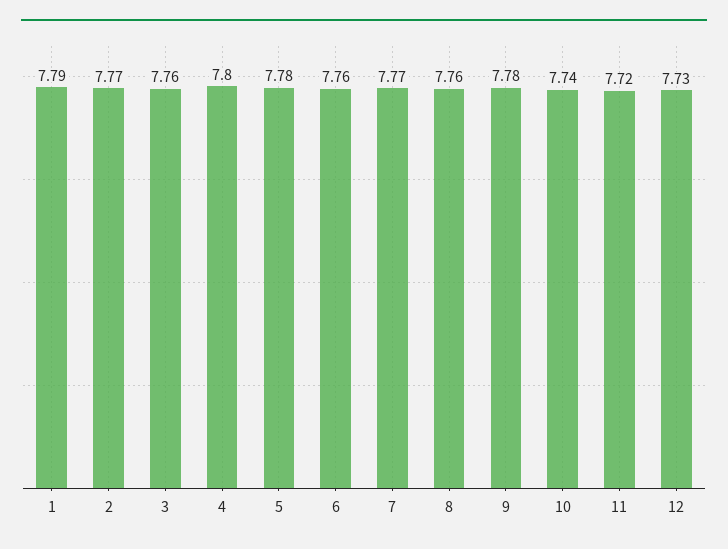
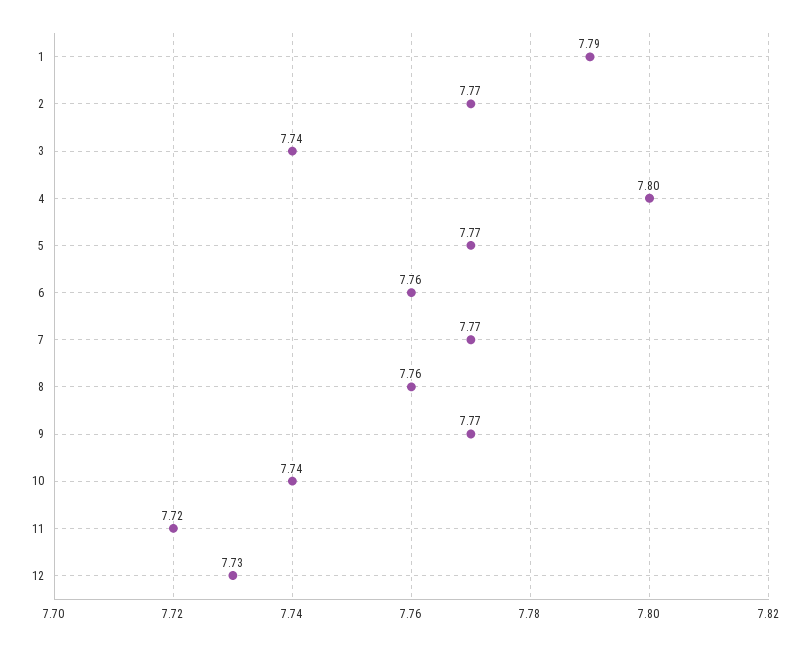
  {
    "1": 7.79,
    "2": 7.77,
-   "3": 7.76,
+   "3": 7.74,
    "4": 7.8,
-   "5": 7.78,
+   "5": 7.77,
    "6": 7.76,
    "7": 7.77,
    "8": 7.76,
-   "9": 7.78,
+   "9": 7.77,
    "10": 7.74,
    "11": 7.72,
    "12": 7.73
  }

